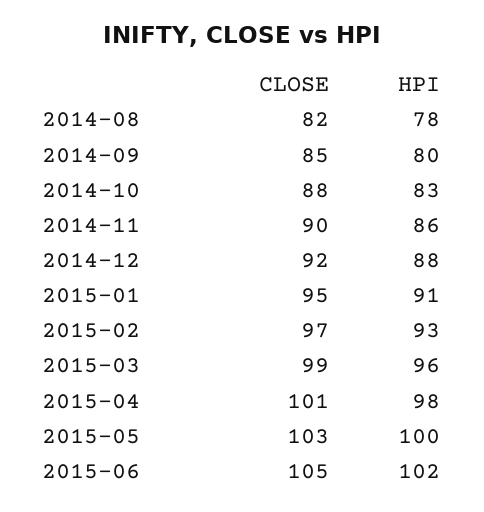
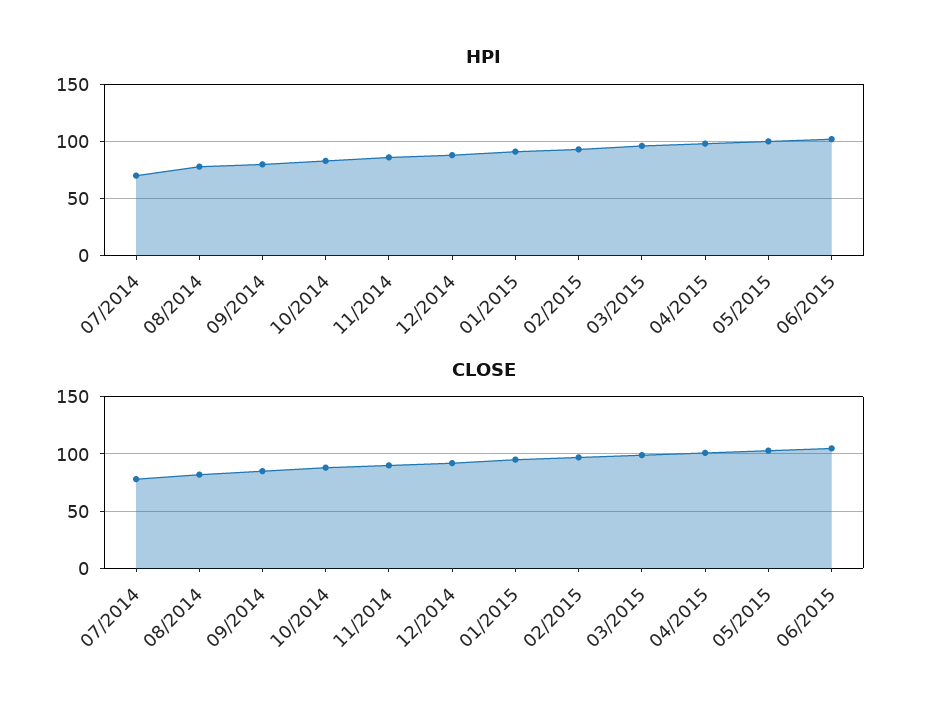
  {
    "CLOSE": {
      "2014-08": 82,
      "2014-09": 85,
      "2014-10": 88,
      "2014-11": 90,
      "2014-12": 92,
      "2015-01": 95,
      "2015-02": 97,
      "2015-03": 99,
      "2015-04": 101,
      "2015-05": 103,
-     "2015-06": 105
+     "2015-06": 105,
+     "07/2014": 80
    },
    "HPI": {
      "2014-08": 78,
      "2014-09": 80,
      "2014-10": 83,
      "2014-11": 86,
      "2014-12": 88,
      "2015-01": 91,
      "2015-02": 93,
      "2015-03": 96,
      "2015-04": 98,
      "2015-05": 100,
-     "2015-06": 102
+     "2015-06": 102,
+     "07/2014": 70
    }
  }

